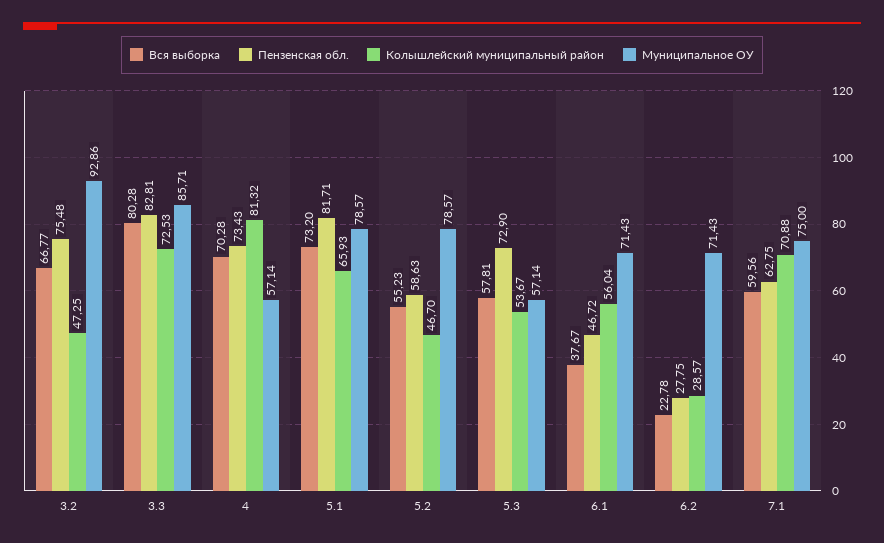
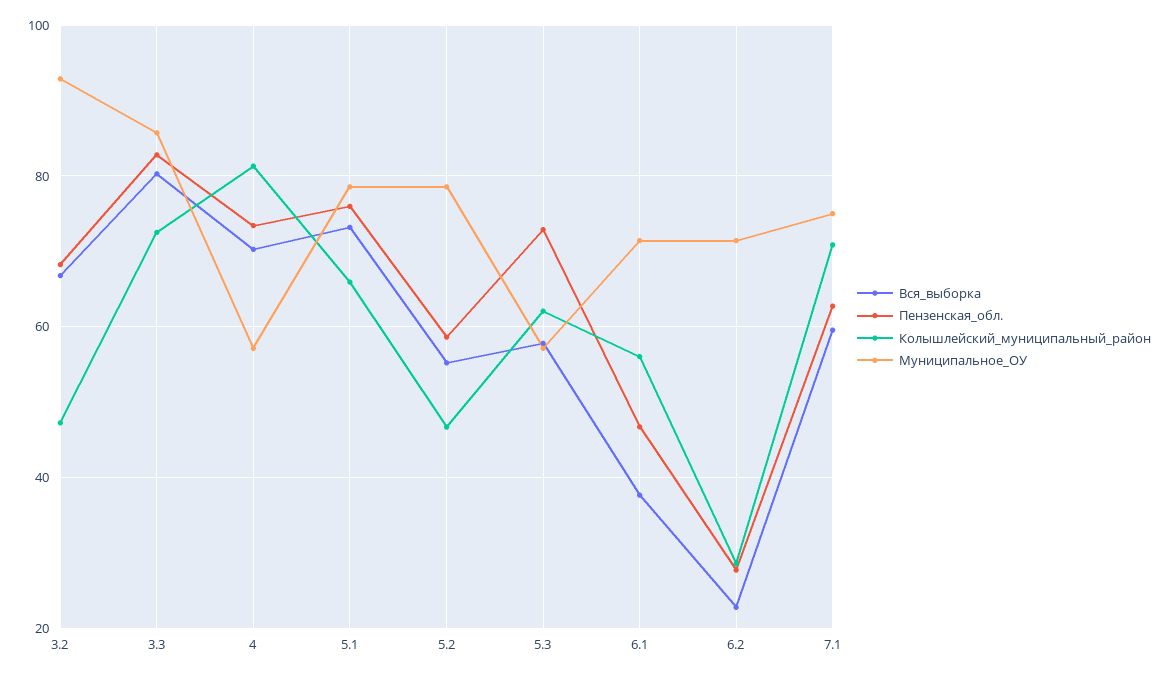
  {
    "Вся выборка": {
      "3.2": 66.77,
      "3.3": 80.28,
      "4": 70.28,
      "5.1": 73.2,
      "5.2": 55.23,
      "5.3": 57.81,
      "6.1": 37.67,
      "6.2": 22.78,
      "7.1": 59.56
    },
    "Пензенская обл.": {
-     "3.2": 75.48,
+     "3.2": 68,
      "3.3": 82.81,
      "4": 73.43,
-     "5.1": 81.71,
+     "5.1": 76,
      "5.2": 58.63,
      "5.3": 72.9,
      "6.1": 46.72,
      "6.2": 27.75,
      "7.1": 62.75
    },
    "Колышлейский муниципальный район": {
      "3.2": 47.25,
      "3.3": 72.53,
      "4": 81.32,
      "5.1": 65.93,
      "5.2": 46.7,
-     "5.3": 53.67,
+     "5.3": 62,
      "6.1": 56.04,
      "6.2": 28.57,
      "7.1": 70.88
    },
    "Муниципальное ОУ": {
      "3.2": 92.86,
      "3.3": 85.71,
      "4": 57.14,
      "5.1": 78.57,
      "5.2": 78.57,
      "5.3": 57.14,
      "6.1": 71.43,
      "6.2": 71.43,
      "7.1": 75
    }
  }

